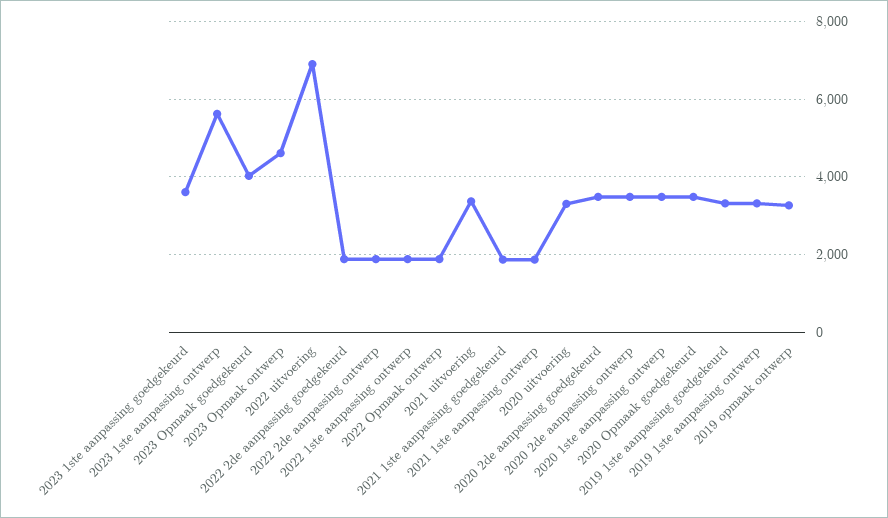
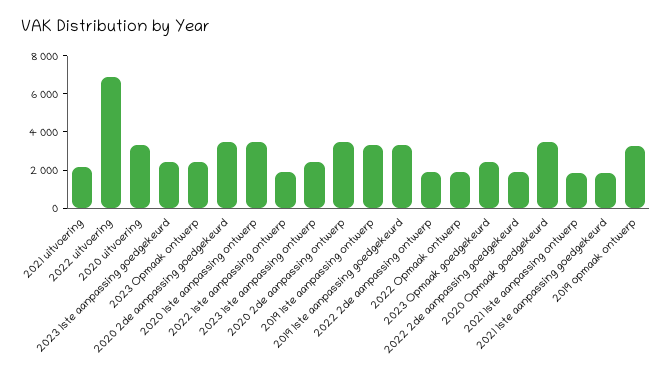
  {
-   "2023 1ste aanpassing goedgekeurd": 3600,
+   "2023 1ste aanpassing goedgekeurd": 2500,
-   "2023 1ste aanpassing ontwerp": 5600,
+   "2023 1ste aanpassing ontwerp": 2500,
-   "2023 Opmaak goedgekeurd": 4000,
+   "2023 Opmaak goedgekeurd": 2500,
-   "2023 Opmaak ontwerp": 4600,
+   "2023 Opmaak ontwerp": 2500,
    "2022 uitvoering": 7000,
    "2022 2de aanpassing goedgekeurd": 1800,
    "2022 2de aanpassing ontwerp": 1800,
    "2022 1ste aanpassing ontwerp": 1800,
    "2022 Opmaak ontwerp": 1800,
-   "2021 uitvoering": 3400,
+   "2021 uitvoering": 2000,
    "2021 1ste aanpassing goedgekeurd": 1800,
    "2021 1ste aanpassing ontwerp": 1800,
    "2020 uitvoering": 3400,
    "2020 2de aanpassing goedgekeurd": 3400,
    "2020 2de aanpassing ontwerp": 3400,
    "2020 1ste aanpassing ontwerp": 3400,
    "2020 Opmaak goedgekeurd": 3400,
    "2019 1ste aanpassing goedgekeurd": 3400,
    "2019 1ste aanpassing ontwerp": 3400,
    "2019 opmaak ontwerp": 3200
  }

